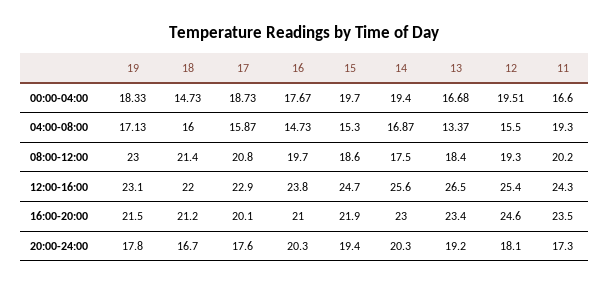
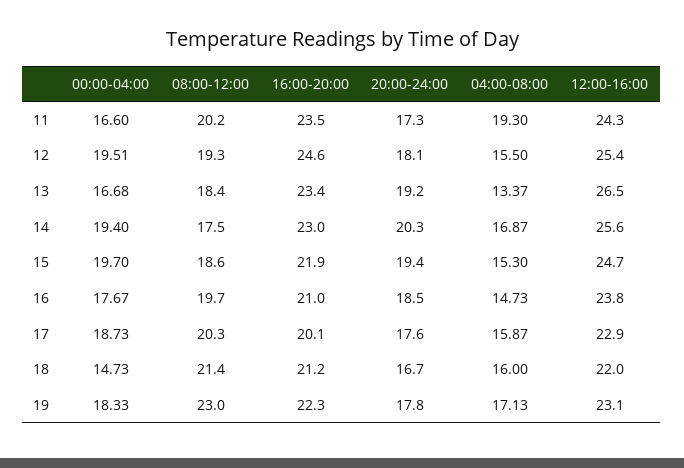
  {
    "19": {
      "00:00-04:00": 18.33,
      "04:00-08:00": 17.13,
      "08:00-12:00": 23,
      "12:00-16:00": 23.1,
-     "16:00-20:00": 21.5,
+     "16:00-20:00": 22.3,
      "20:00-24:00": 17.8
    },
    "18": {
      "00:00-04:00": 14.73,
      "04:00-08:00": 16,
      "08:00-12:00": 21.4,
      "12:00-16:00": 22,
      "16:00-20:00": 21.2,
      "20:00-24:00": 16.7
    },
    "17": {
      "00:00-04:00": 18.73,
      "04:00-08:00": 15.87,
-     "08:00-12:00": 20.8,
+     "08:00-12:00": 20.3,
      "12:00-16:00": 22.9,
      "16:00-20:00": 20.1,
      "20:00-24:00": 17.6
    },
    "16": {
      "00:00-04:00": 17.67,
      "04:00-08:00": 14.73,
      "08:00-12:00": 19.7,
      "12:00-16:00": 23.8,
      "16:00-20:00": 21,
-     "20:00-24:00": 20.3
+     "20:00-24:00": 18.5
    },
    "15": {
      "00:00-04:00": 19.7,
      "04:00-08:00": 15.3,
      "08:00-12:00": 18.6,
      "12:00-16:00": 24.7,
      "16:00-20:00": 21.9,
      "20:00-24:00": 19.4
    },
    "14": {
      "00:00-04:00": 19.4,
      "04:00-08:00": 16.87,
      "08:00-12:00": 17.5,
      "12:00-16:00": 25.6,
      "16:00-20:00": 23,
      "20:00-24:00": 20.3
    },
    "13": {
      "00:00-04:00": 16.68,
      "04:00-08:00": 13.37,
      "08:00-12:00": 18.4,
      "12:00-16:00": 26.5,
      "16:00-20:00": 23.4,
      "20:00-24:00": 19.2
    },
    "12": {
      "00:00-04:00": 19.51,
      "04:00-08:00": 15.5,
      "08:00-12:00": 19.3,
      "12:00-16:00": 25.4,
      "16:00-20:00": 24.6,
      "20:00-24:00": 18.1
    },
    "11": {
      "00:00-04:00": 16.6,
      "04:00-08:00": 19.3,
      "08:00-12:00": 20.2,
      "12:00-16:00": 24.3,
      "16:00-20:00": 23.5,
      "20:00-24:00": 17.3
    }
  }

